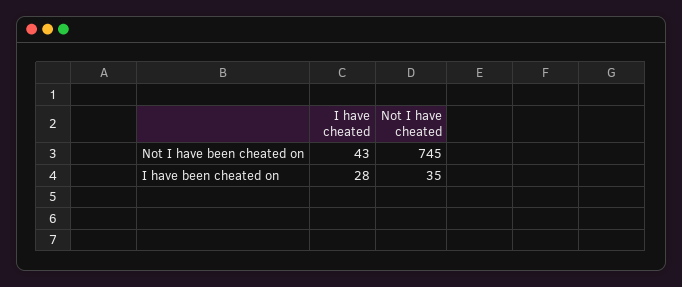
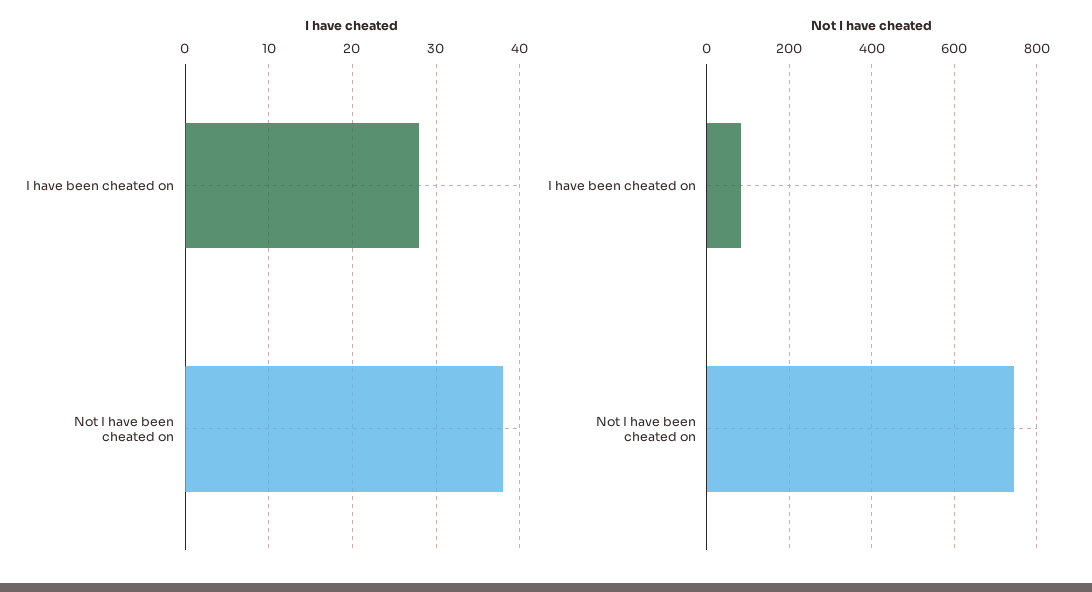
  {
    "I have cheated": {
-     "Not I have been cheated on": 43,
+     "Not I have been cheated on": 38,
      "I have been cheated on": 28
    },
    "Not I have cheated": {
      "Not I have been cheated on": 745,
-     "I have been cheated on": 35
+     "I have been cheated on": 80
    }
  }

